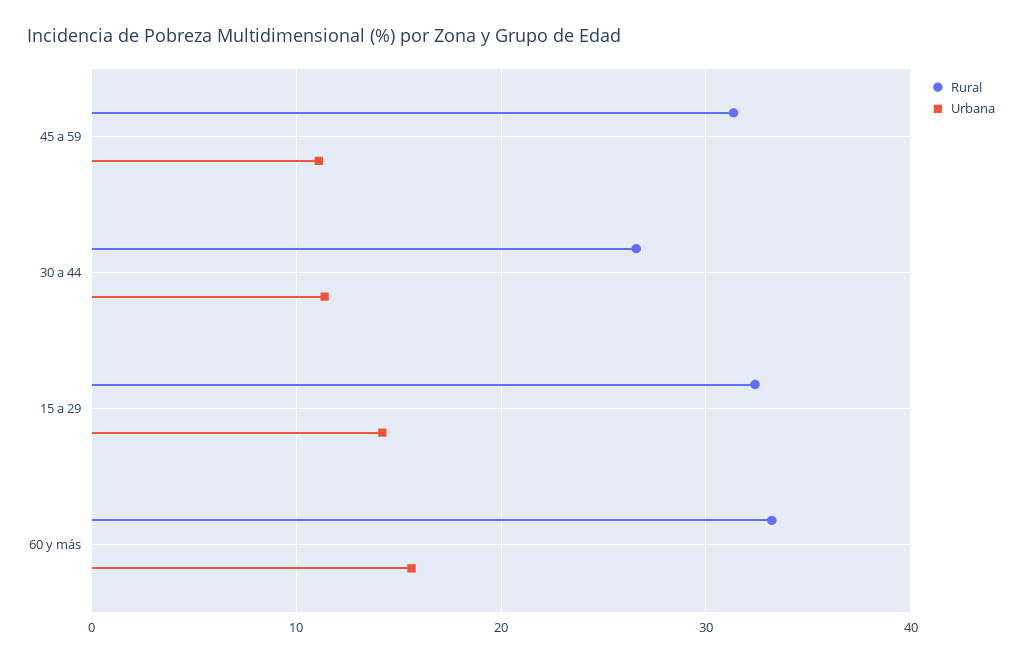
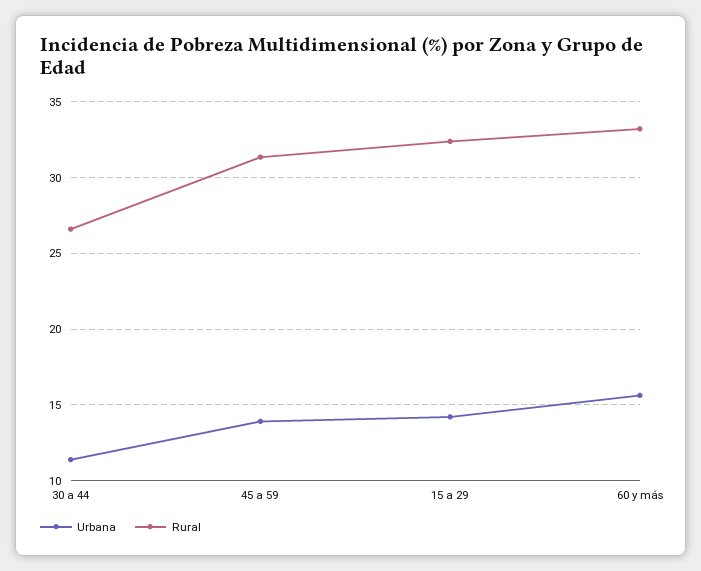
  {
    "Rural": {
      "45 a 59": 31.5,
      "30 a 44": 26.5,
      "15 a 29": 32.5,
      "60 y más": 33
    },
    "Urbana": {
-     "45 a 59": 11,
+     "45 a 59": 14,
      "30 a 44": 11.5,
      "15 a 29": 14,
      "60 y más": 15.5
    }
  }

